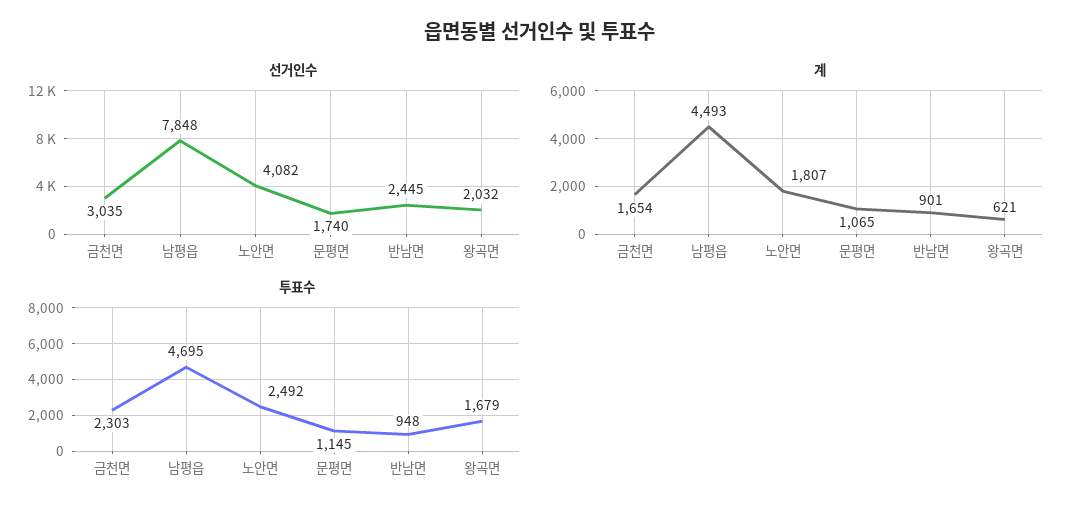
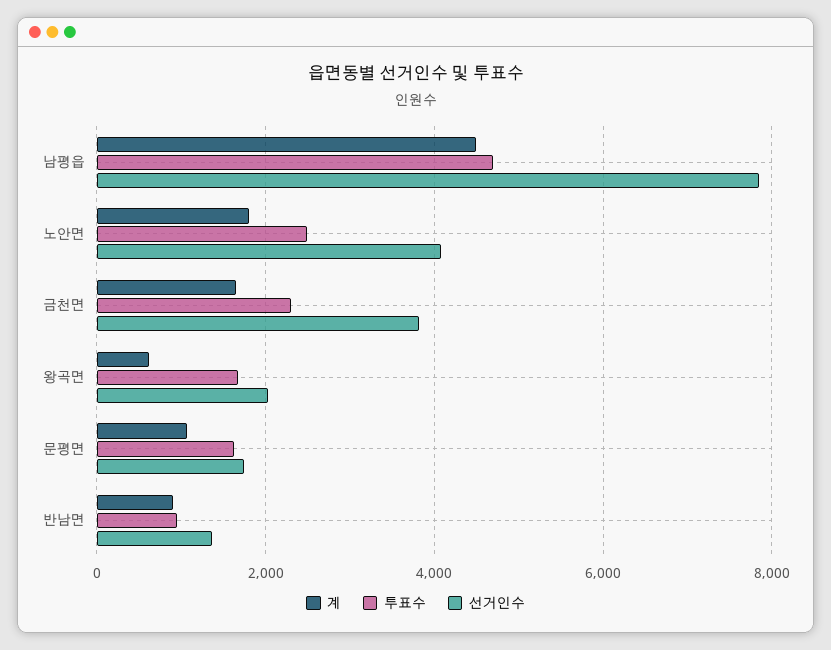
  {
    "선거인수": {
-     "금천면": 3035,
+     "금천면": 3800,
      "남평읍": 7848,
      "노안면": 4082,
      "문평면": 1740,
-     "반남면": 2445,
+     "반남면": 1400,
      "왕곡면": 2032
    },
    "계": {
      "금천면": 1654,
      "남평읍": 4493,
      "노안면": 1807,
      "문평면": 1065,
      "반남면": 901,
      "왕곡면": 621
    },
    "투표수": {
      "금천면": 2303,
      "남평읍": 4695,
      "노안면": 2492,
-     "문평면": 1145,
+     "문평면": 1600,
      "반남면": 948,
      "왕곡면": 1679
    }
  }

